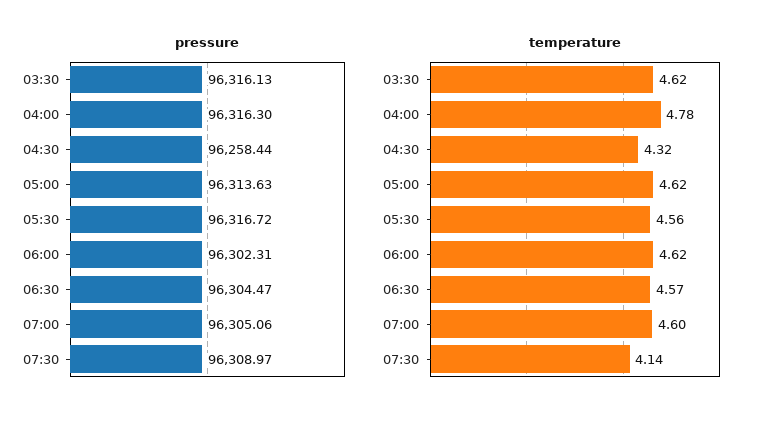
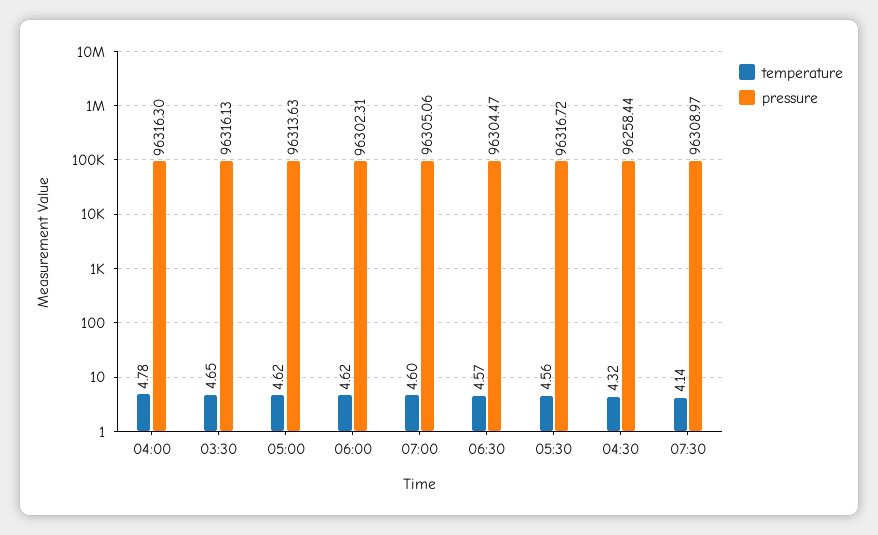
  {
    "pressure": {
      "03:30": 96316.13,
      "04:00": 96316.3,
      "04:30": 96258.44,
      "05:00": 96313.63,
      "05:30": 96316.72,
      "06:00": 96302.31,
      "06:30": 96304.47,
      "07:00": 96305.06,
      "07:30": 96308.97
    },
    "temperature": {
-     "03:30": 4.62,
+     "03:30": 4.65,
      "04:00": 4.78,
      "04:30": 4.32,
      "05:00": 4.62,
      "05:30": 4.56,
      "06:00": 4.62,
      "06:30": 4.57,
      "07:00": 4.6,
      "07:30": 4.14
    }
  }

